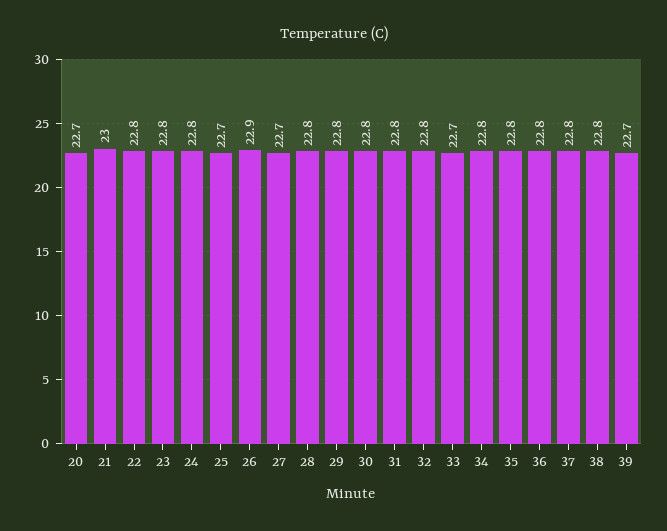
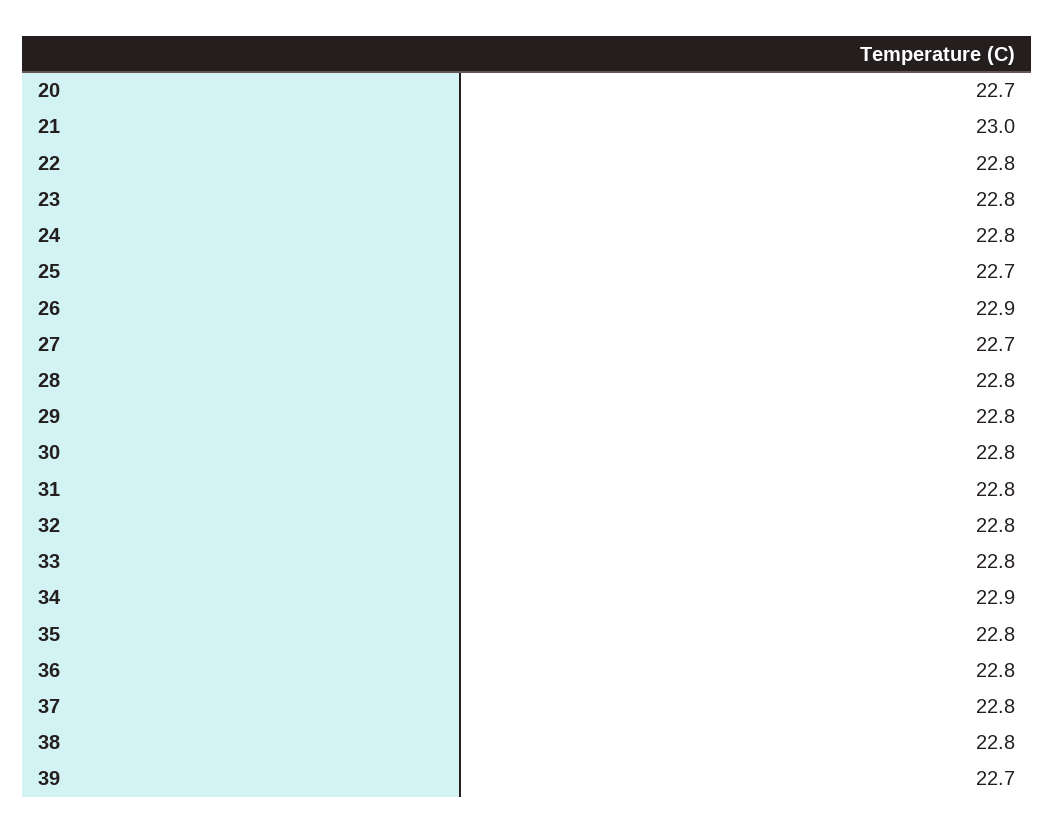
  {
    "20": 22.7,
    "21": 23,
    "22": 22.8,
    "23": 22.8,
    "24": 22.8,
    "25": 22.7,
    "26": 22.9,
    "27": 22.7,
    "28": 22.8,
    "29": 22.8,
    "30": 22.8,
    "31": 22.8,
    "32": 22.8,
-   "33": 22.7,
+   "33": 22.8,
-   "34": 22.8,
+   "34": 22.9,
    "35": 22.8,
    "36": 22.8,
    "37": 22.8,
    "38": 22.8,
    "39": 22.7
  }

